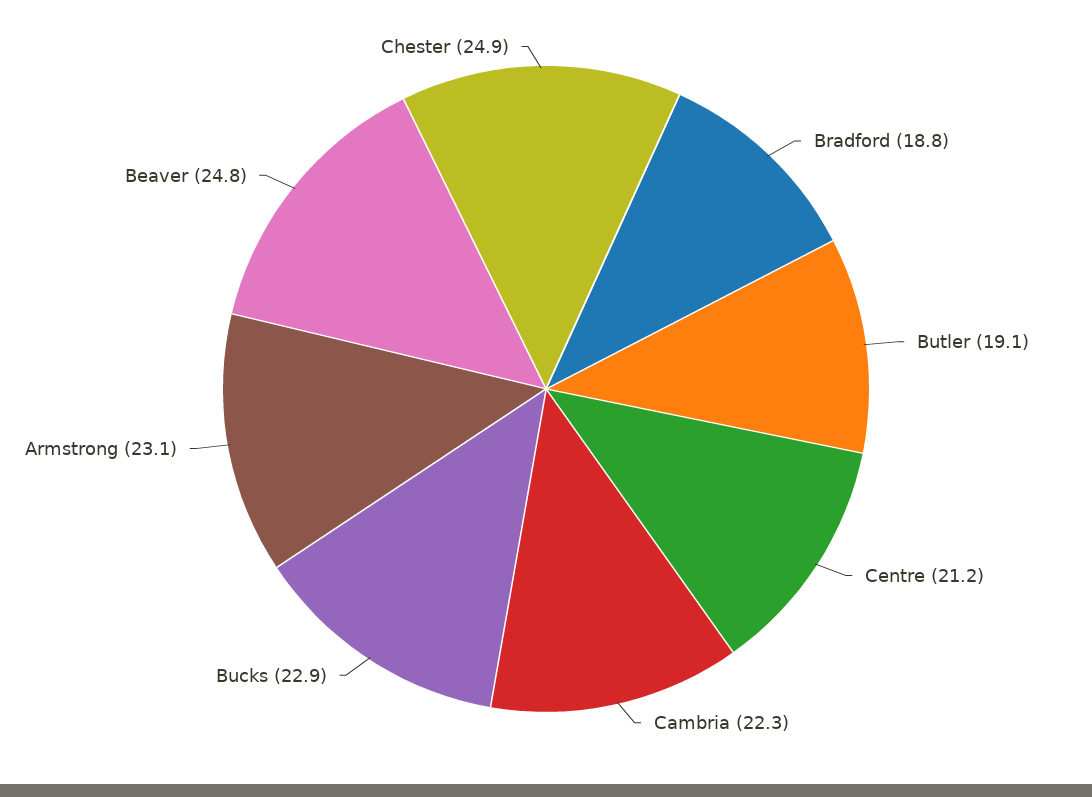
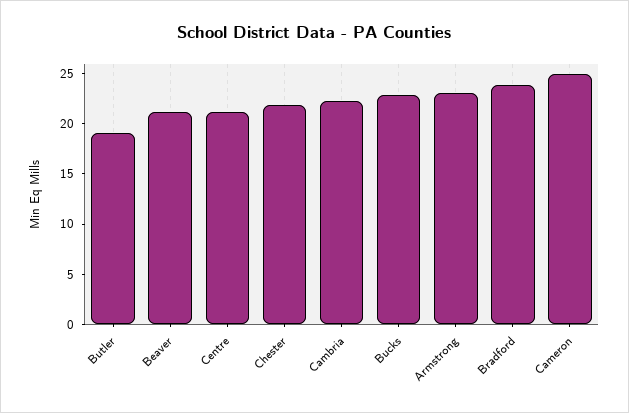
  {
-   "Bradford": 18.8,
+   "Bradford": 24,
    "Butler": 19.1,
    "Centre": 21.2,
    "Cambria": 22.3,
    "Bucks": 22.9,
    "Armstrong": 23.1,
-   "Beaver": 24.8,
+   "Beaver": 21,
-   "Chester": 24.9
+   "Chester": 22,
+   "Cameron": 25
  }

